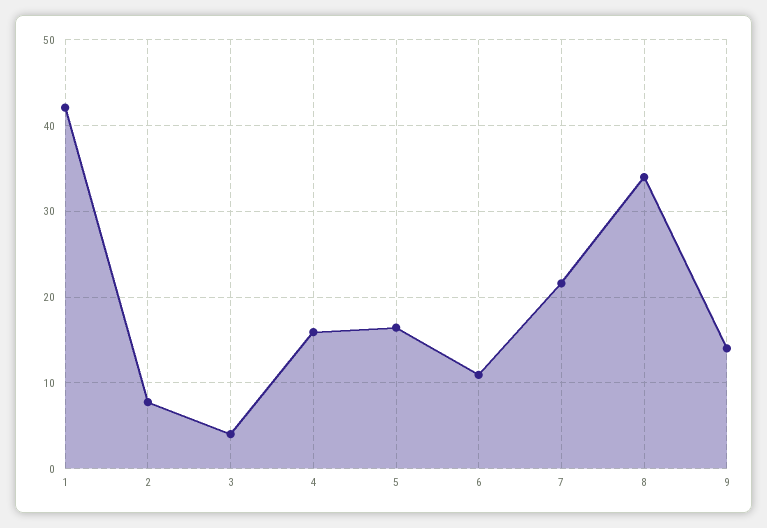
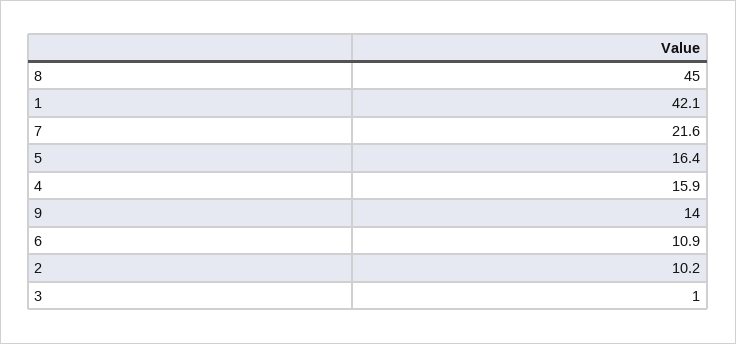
  {
    "1": 42.1,
-   "2": 8,
+   "2": 10.2,
-   "3": 4,
+   "3": 1,
    "4": 15.9,
    "5": 16.4,
    "6": 10.9,
    "7": 21.6,
-   "8": 34,
+   "8": 45,
    "9": 14
  }

